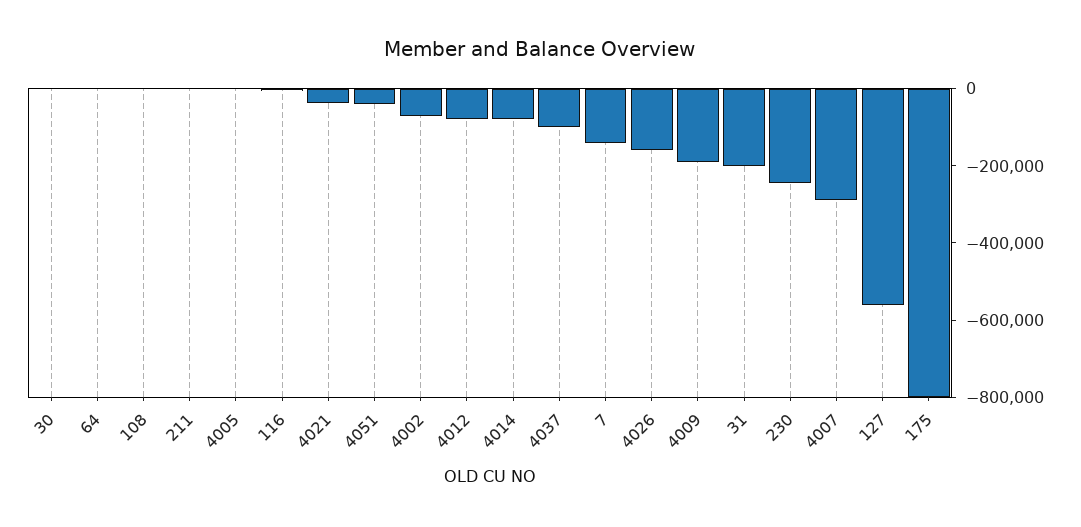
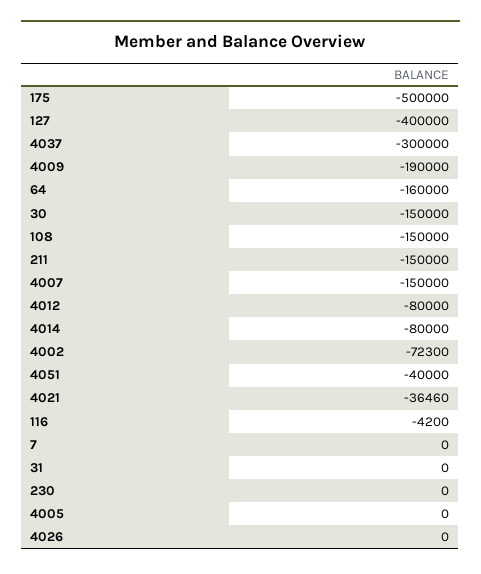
  {
-   "30": 0,
+   "30": -150000,
-   "64": 0,
+   "64": -160000,
-   "108": 0,
+   "108": -150000,
-   "211": 0,
+   "211": -150000,
    "4005": 0,
    "116": -4200,
    "4021": -36460,
    "4051": -40000,
    "4002": -72300,
    "4012": -80000,
    "4014": -80000,
-   "4037": -100000,
+   "4037": -300000,
-   "7": -150000,
+   "7": 0,
-   "4026": -150000,
+   "4026": 0,
    "4009": -190000,
-   "31": -200000,
+   "31": 0,
-   "230": -250000,
+   "230": 0,
-   "4007": -300000,
+   "4007": -150000,
-   "127": -550000,
+   "127": -400000,
-   "175": -800000
+   "175": -500000
  }

